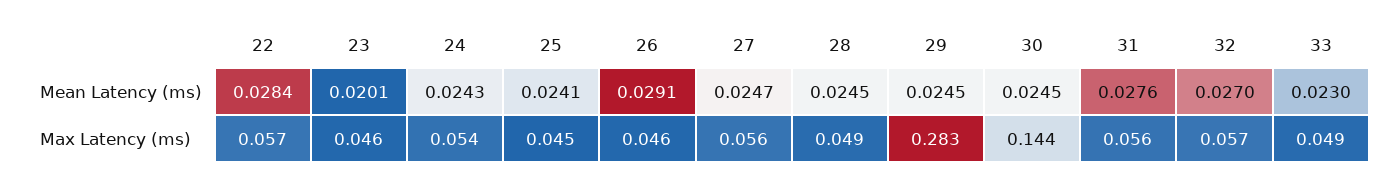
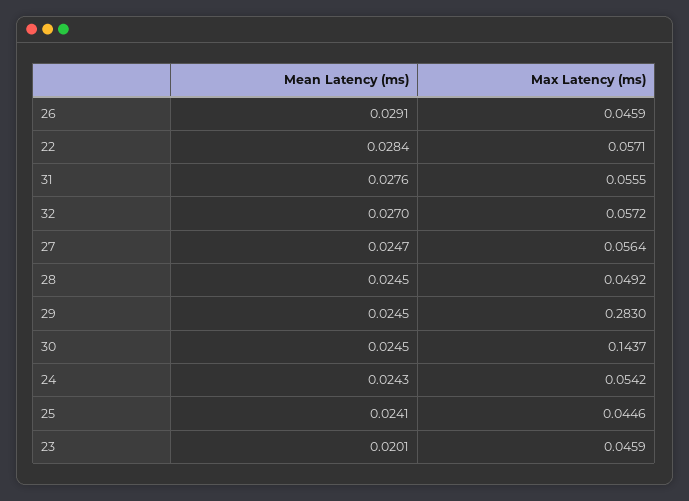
  {
    "22": {
      "Mean Latency (ms)": 0.0284,
      "Max Latency (ms)": 0.0571
    },
    "23": {
      "Mean Latency (ms)": 0.0201,
      "Max Latency (ms)": 0.0459
    },
    "24": {
      "Mean Latency (ms)": 0.0243,
      "Max Latency (ms)": 0.0542
    },
    "25": {
      "Mean Latency (ms)": 0.0241,
      "Max Latency (ms)": 0.0446
    },
    "26": {
      "Mean Latency (ms)": 0.0291,
      "Max Latency (ms)": 0.0459
    },
    "27": {
      "Mean Latency (ms)": 0.0247,
      "Max Latency (ms)": 0.0564
    },
    "28": {
      "Mean Latency (ms)": 0.0245,
      "Max Latency (ms)": 0.0492
    },
    "29": {
      "Mean Latency (ms)": 0.0245,
      "Max Latency (ms)": 0.283
    },
    "30": {
      "Mean Latency (ms)": 0.0245,
      "Max Latency (ms)": 0.1437
    },
    "31": {
      "Mean Latency (ms)": 0.0276,
      "Max Latency (ms)": 0.0555
    },
    "32": {
      "Mean Latency (ms)": 0.027,
      "Max Latency (ms)": 0.0572
-   },
+   }
-   "33": {
-     "Mean Latency (ms)": 0.023,
-     "Max Latency (ms)": 0.049
-   }
  }

